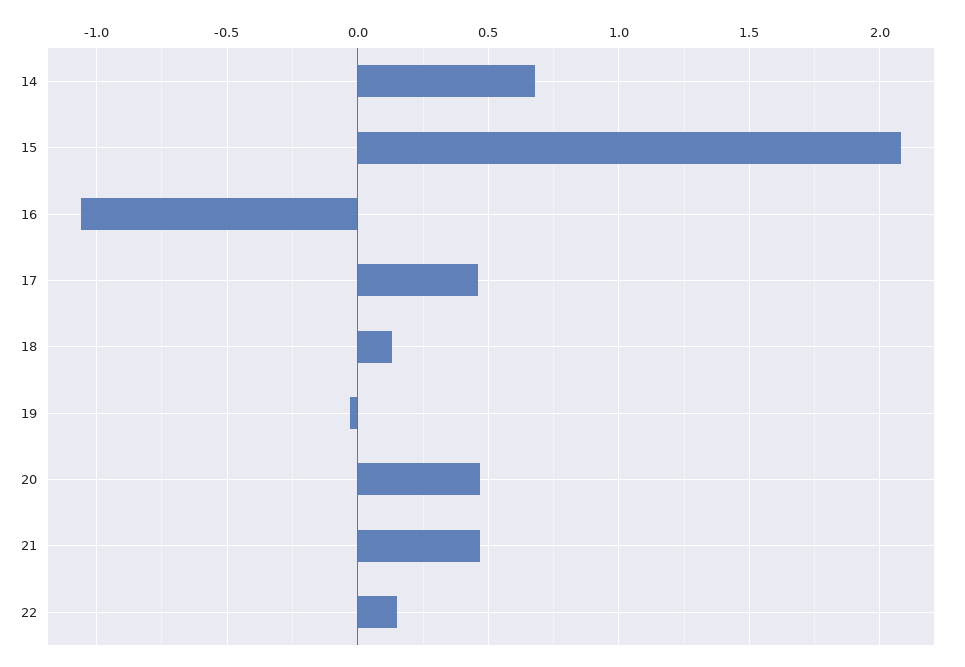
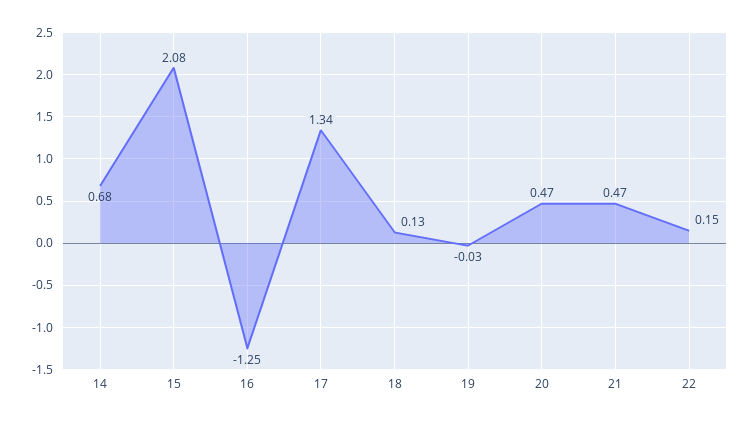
  {
    "14": 0.68,
    "15": 2.08,
-   "16": -1.05,
+   "16": -1.25,
-   "17": 0.45,
+   "17": 1.34,
    "18": 0.13,
    "19": -0.03,
    "20": 0.47,
    "21": 0.47,
    "22": 0.15
  }

